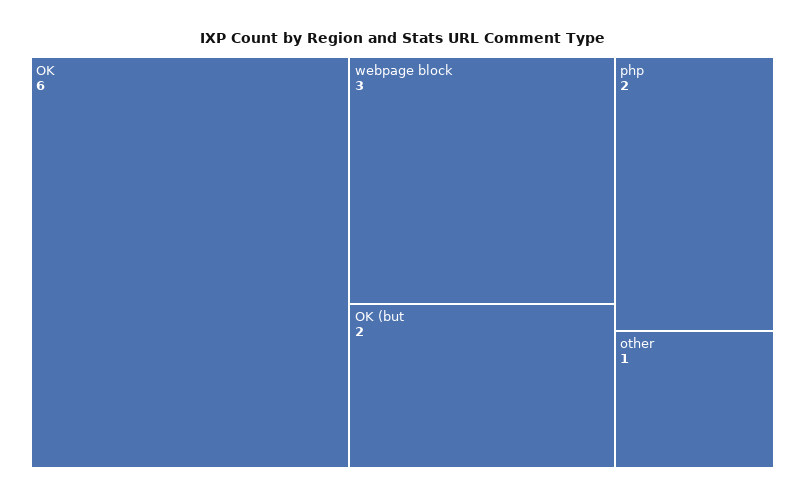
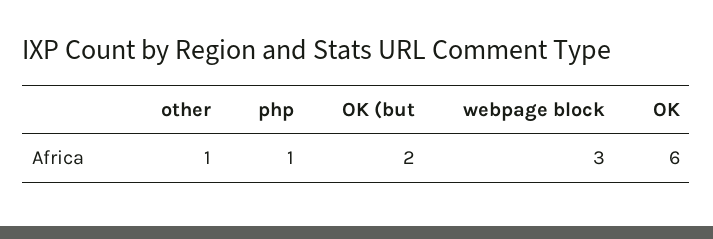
  {
    "OK": 6,
    "webpage block": 3,
    "OK (but": 2,
-   "php": 2,
+   "php": 1,
    "other": 1
  }

